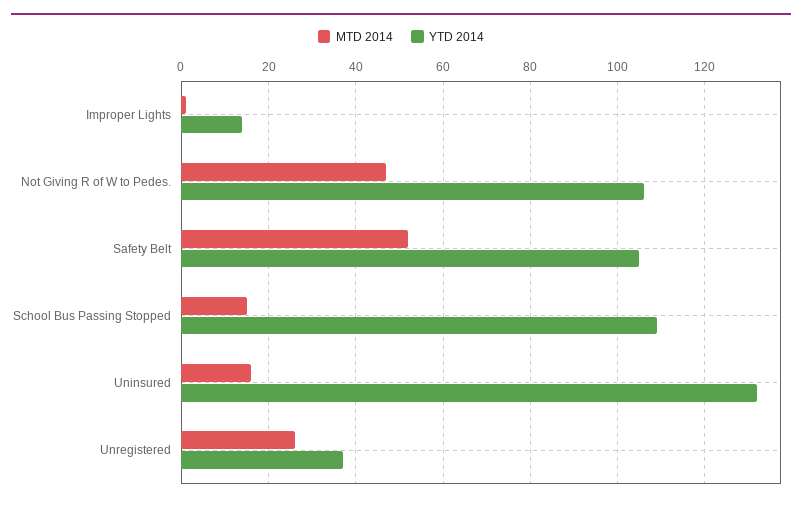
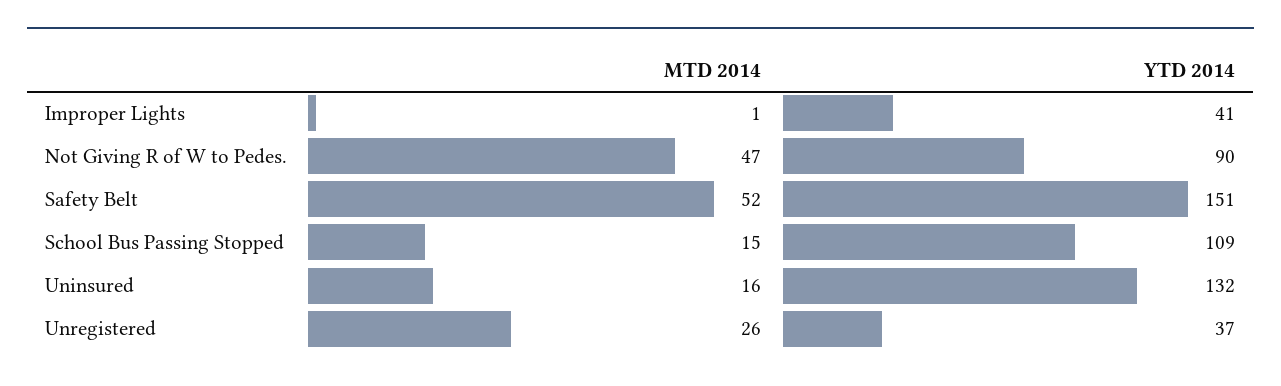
  {
    "MTD 2014": {
      "Improper Lights": 1,
      "Not Giving R of W to Pedes.": 47,
      "Safety Belt": 52,
      "School Bus Passing Stopped": 15,
      "Uninsured": 16,
      "Unregistered": 26
    },
    "YTD 2014": {
-     "Improper Lights": 15,
+     "Improper Lights": 41,
-     "Not Giving R of W to Pedes.": 105,
+     "Not Giving R of W to Pedes.": 90,
-     "Safety Belt": 105,
+     "Safety Belt": 151,
      "School Bus Passing Stopped": 109,
      "Uninsured": 132,
      "Unregistered": 37
    }
  }

